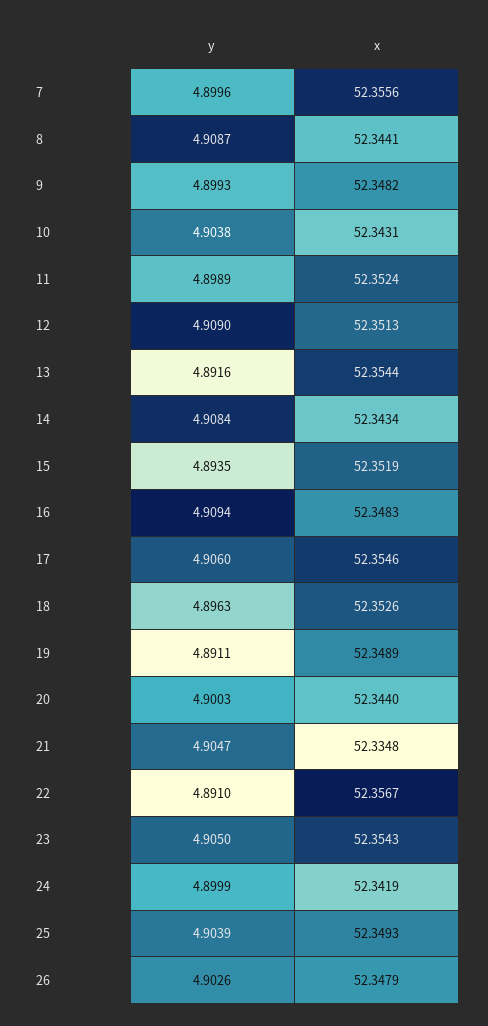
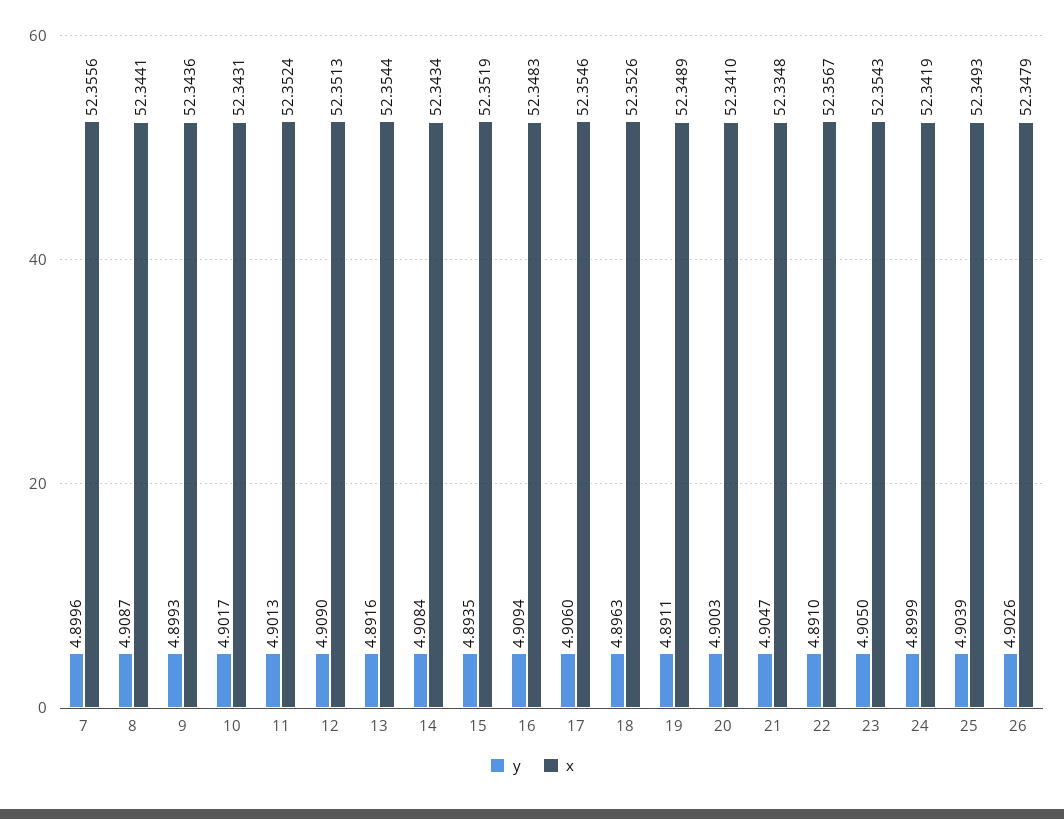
  {
    "y": {
      "7": 4.8996,
      "8": 4.9087,
      "9": 4.8993,
-     "10": 4.9038,
+     "10": 4.9017,
-     "11": 4.8989,
+     "11": 4.9013,
      "12": 4.909,
      "13": 4.8916,
      "14": 4.9084,
      "15": 4.8935,
      "16": 4.9094,
      "17": 4.906,
      "18": 4.8963,
      "19": 4.8911,
      "20": 4.9003,
      "21": 4.9047,
      "22": 4.891,
      "23": 4.905,
      "24": 4.8999,
      "25": 4.9039,
      "26": 4.9026
    },
    "x": {
      "7": 52.3556,
      "8": 52.3441,
-     "9": 52.3482,
+     "9": 52.3436,
      "10": 52.3431,
      "11": 52.3524,
      "12": 52.3513,
      "13": 52.3544,
      "14": 52.3434,
      "15": 52.3519,
      "16": 52.3483,
      "17": 52.3546,
      "18": 52.3526,
      "19": 52.3489,
-     "20": 52.344,
+     "20": 52.341,
      "21": 52.3348,
      "22": 52.3567,
      "23": 52.3543,
      "24": 52.3419,
      "25": 52.3493,
      "26": 52.3479
    }
  }

